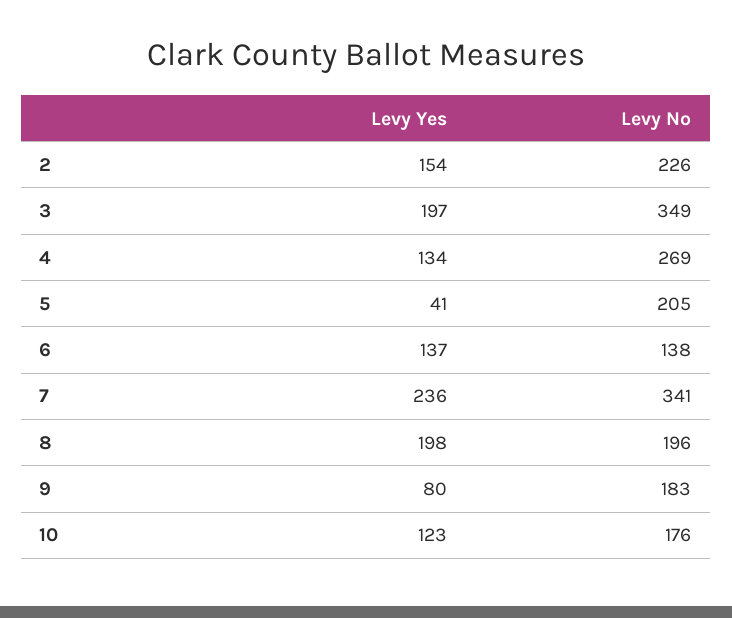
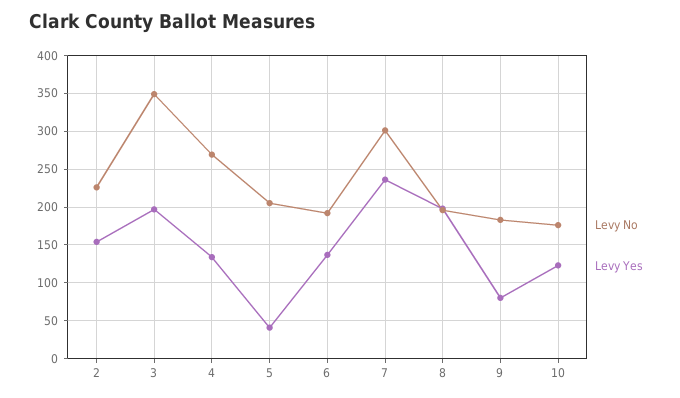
  {
    "Levy Yes": {
      "2": 154,
      "3": 197,
      "4": 134,
      "5": 41,
      "6": 137,
      "7": 236,
      "8": 198,
      "9": 80,
      "10": 123
    },
    "Levy No": {
      "2": 226,
      "3": 349,
      "4": 269,
      "5": 205,
-     "6": 138,
+     "6": 190,
-     "7": 341,
+     "7": 300,
      "8": 196,
      "9": 183,
      "10": 176
    }
  }

